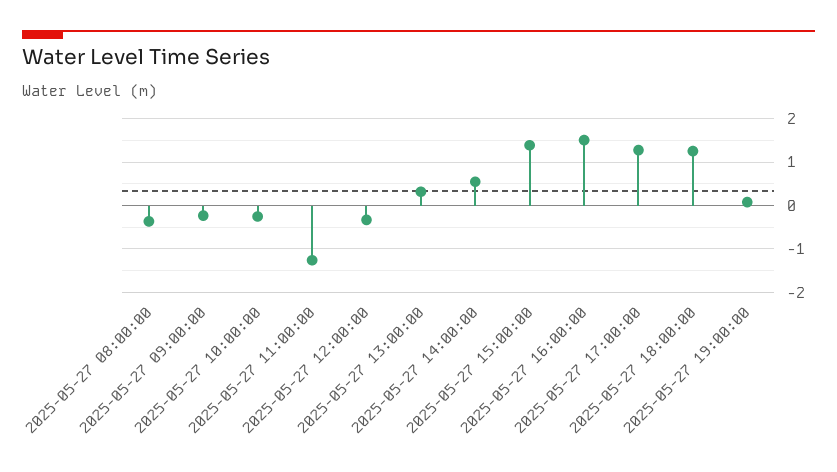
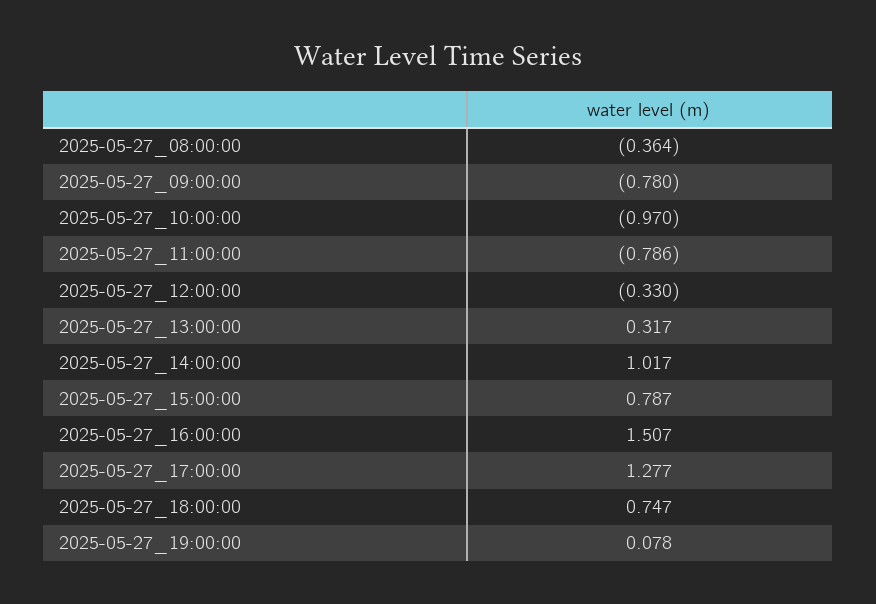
  {
    "2025-05-27 08:00:00": -0.364,
-   "2025-05-27 09:00:00": -0.2,
+   "2025-05-27 09:00:00": -0.78,
-   "2025-05-27 10:00:00": -0.2,
+   "2025-05-27 10:00:00": -0.97,
-   "2025-05-27 11:00:00": -1.2,
+   "2025-05-27 11:00:00": -0.786,
    "2025-05-27 12:00:00": -0.33,
    "2025-05-27 13:00:00": 0.317,
-   "2025-05-27 14:00:00": 0.6,
+   "2025-05-27 14:00:00": 1.017,
-   "2025-05-27 15:00:00": 1.4,
+   "2025-05-27 15:00:00": 0.787,
    "2025-05-27 16:00:00": 1.507,
    "2025-05-27 17:00:00": 1.277,
-   "2025-05-27 18:00:00": 1.2,
+   "2025-05-27 18:00:00": 0.747,
    "2025-05-27 19:00:00": 0.078
  }

